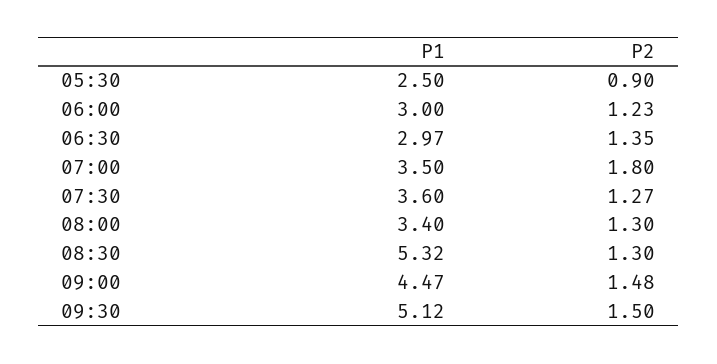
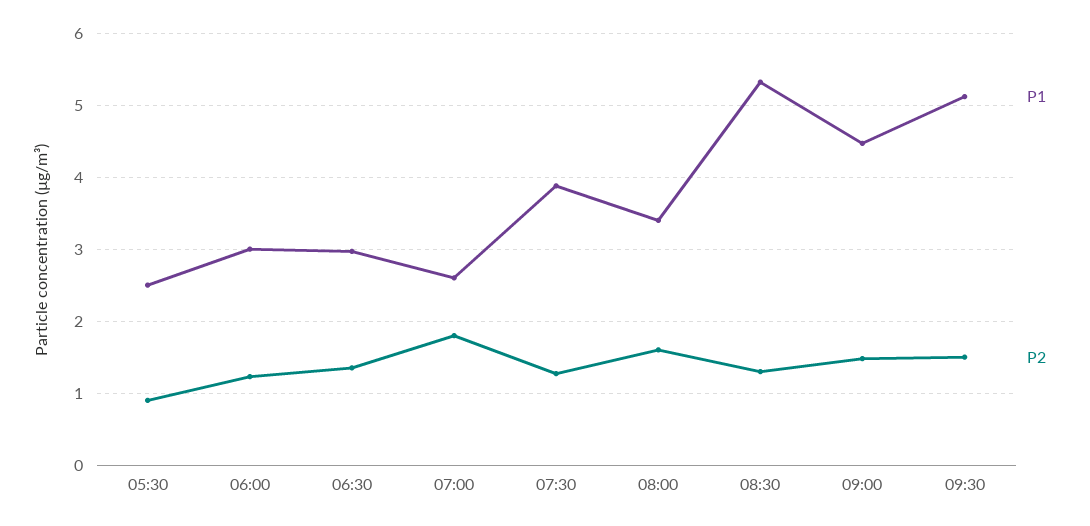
  {
    "P1": {
      "05:30": 2.5,
      "06:00": 3,
      "06:30": 2.97,
-     "07:00": 3.5,
+     "07:00": 2.6,
-     "07:30": 3.6,
+     "07:30": 3.9,
      "08:00": 3.4,
      "08:30": 5.32,
      "09:00": 4.47,
      "09:30": 5.12
    },
    "P2": {
      "05:30": 0.9,
      "06:00": 1.23,
      "06:30": 1.35,
      "07:00": 1.8,
      "07:30": 1.27,
-     "08:00": 1.3,
+     "08:00": 1.6,
      "08:30": 1.3,
      "09:00": 1.48,
      "09:30": 1.5
    }
  }

